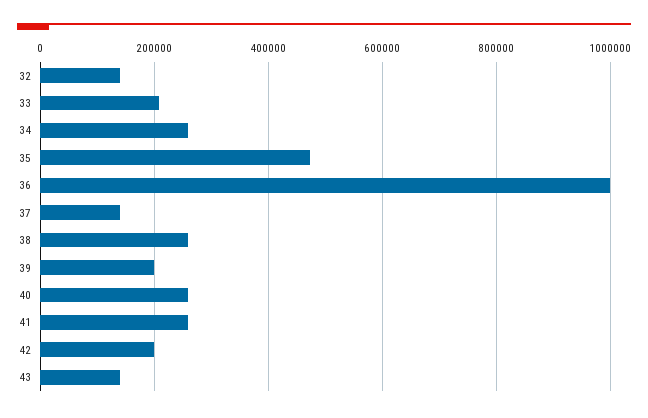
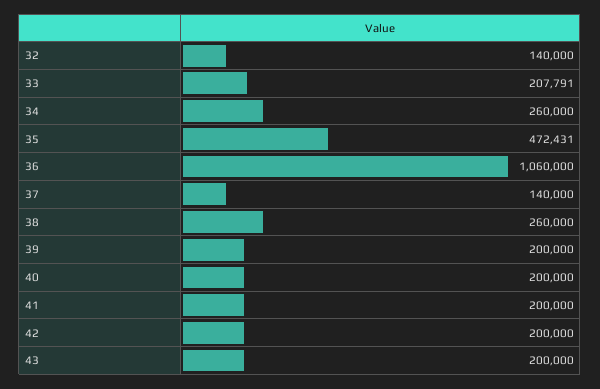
  {
    "32": 140000,
    "33": 207791,
    "34": 260000,
    "35": 472431,
-   "36": 1000000,
+   "36": 1060000,
    "37": 140000,
    "38": 260000,
    "39": 200000,
-   "40": 260000,
+   "40": 200000,
-   "41": 260000,
+   "41": 200000,
    "42": 200000,
-   "43": 140000
+   "43": 200000
  }

